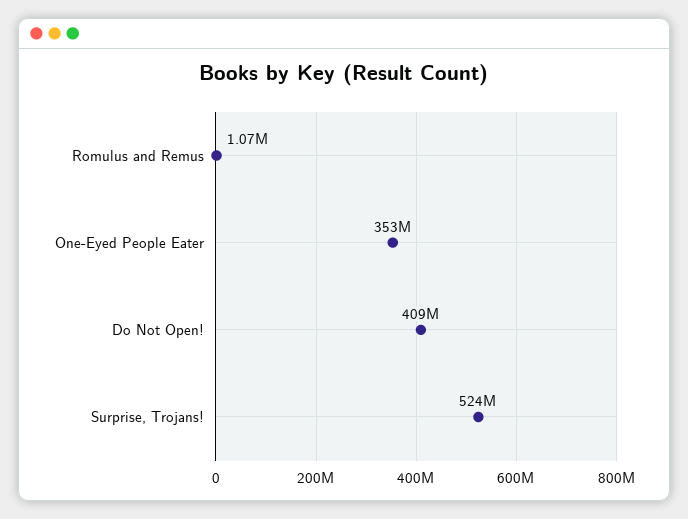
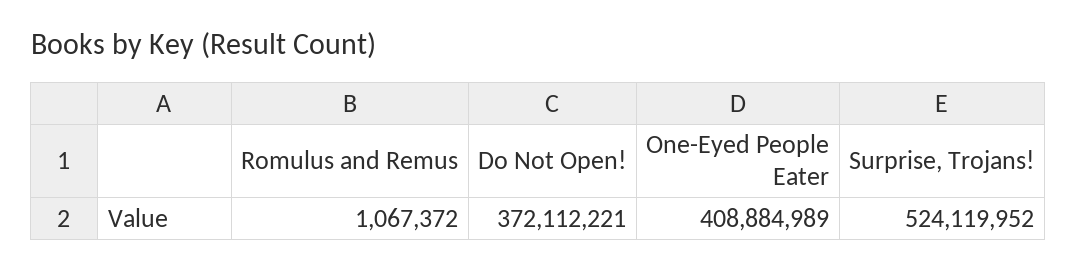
  {
    "Romulus and Remus": 1067372,
-   "One-Eyed People Eater": 353000000,
+   "One-Eyed People Eater": 408884989,
-   "Do Not Open!": 409000000,
+   "Do Not Open!": 372112221,
    "Surprise, Trojans!": 524119952
  }

